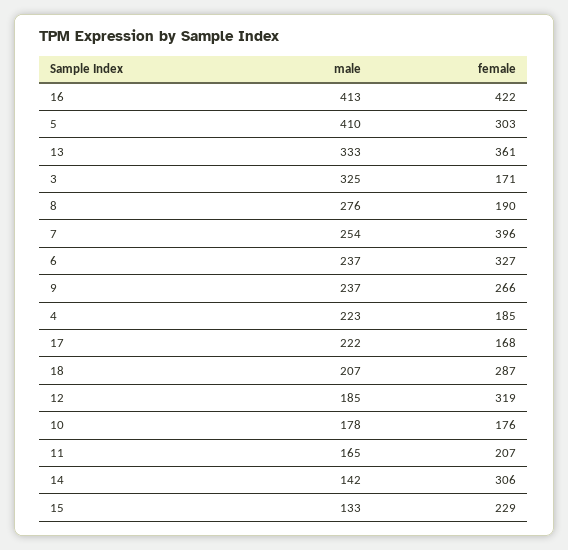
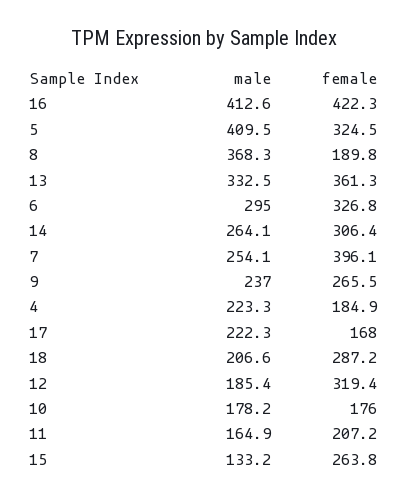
  {
    "male": {
      "16": 412.6,
      "5": 409.5,
      "13": 332.5,
-     "3": 325,
-     "8": 276,
+     "8": 368.3,
      "7": 254.1,
-     "6": 237,
+     "6": 295,
      "9": 237,
      "4": 223.3,
      "17": 222.3,
      "18": 206.6,
      "12": 185.4,
      "10": 178.2,
      "11": 164.9,
-     "14": 142,
+     "14": 264.1,
      "15": 133.2
    },
    "female": {
      "16": 422.3,
-     "5": 303,
+     "5": 324.5,
      "13": 361.3,
-     "3": 171,
      "8": 189.8,
      "7": 396.1,
      "6": 326.8,
      "9": 265.5,
      "4": 184.9,
      "17": 168,
      "18": 287.2,
      "12": 319.4,
      "10": 176,
      "11": 207.2,
      "14": 306.4,
-     "15": 229
+     "15": 263.8
    }
  }

